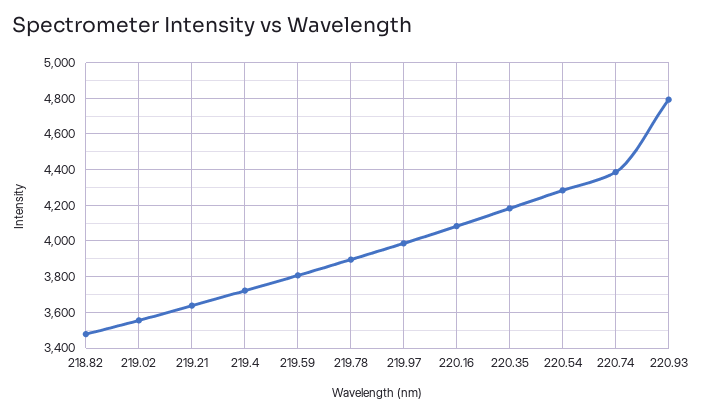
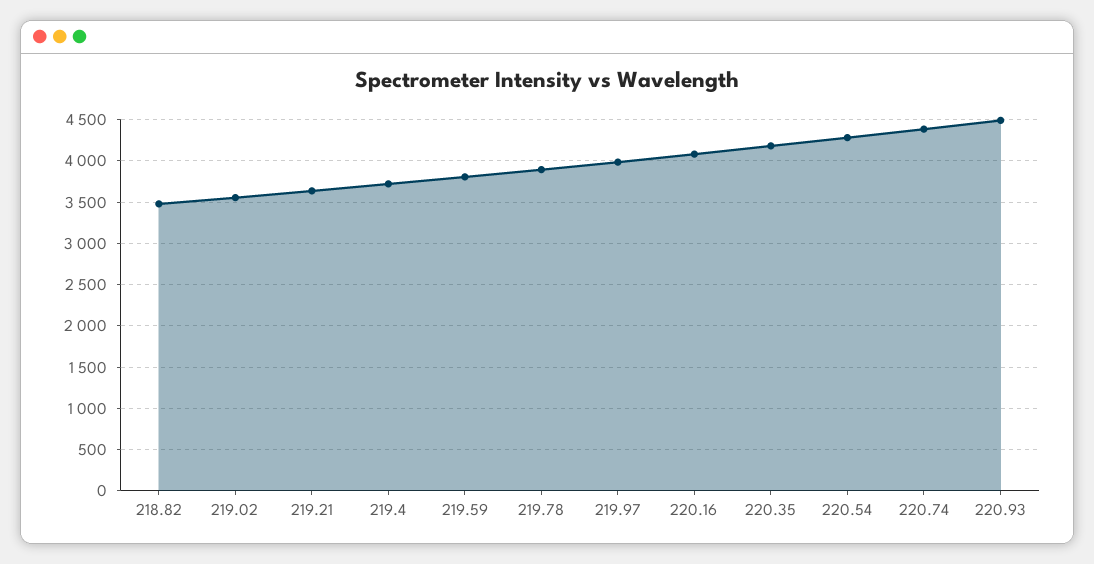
  {
    "218.82": 3500,
    "219.02": 3550,
    "219.21": 3650,
    "219.4": 3700,
    "219.59": 3800,
    "219.78": 3900,
    "219.97": 4000,
    "220.16": 4100,
    "220.35": 4200,
    "220.54": 4300,
    "220.74": 4400,
-   "220.93": 4800
+   "220.93": 4500
  }

